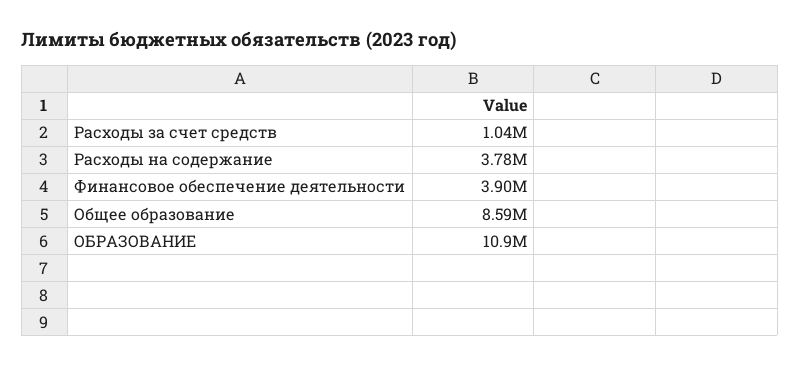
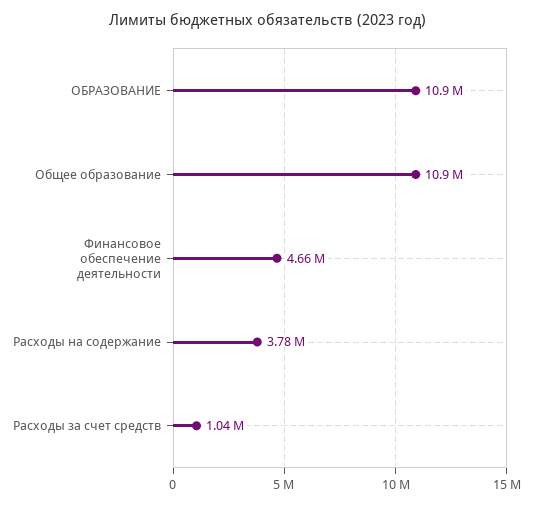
  {
    "Расходы за счет средств": 1040000,
    "Расходы на содержание": 3780000,
-   "Финансовое обеспечение деятельности": 3900000,
+   "Финансовое обеспечение деятельности": 4660000,
-   "Общее образование": 8590000,
+   "Общее образование": 10900000,
    "ОБРАЗОВАНИЕ": 10900000
  }

